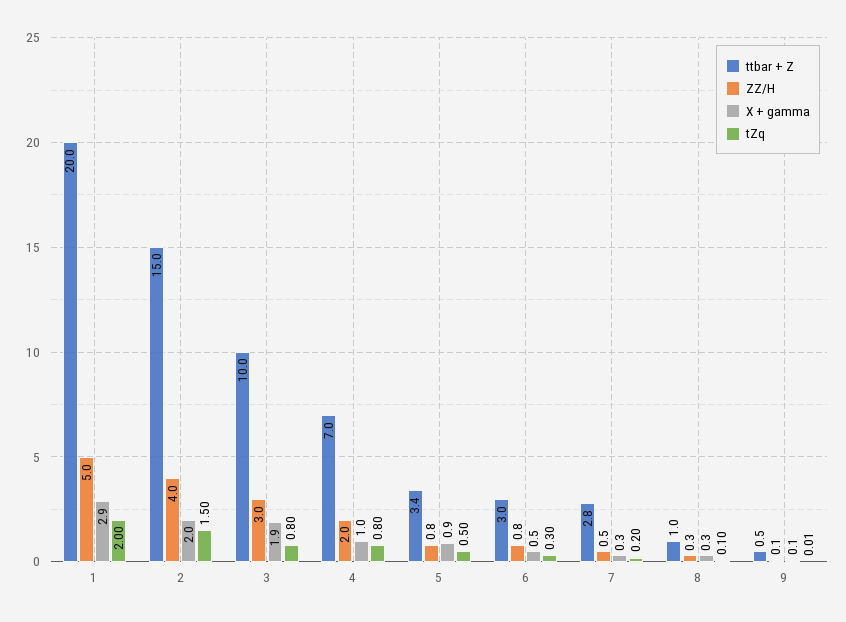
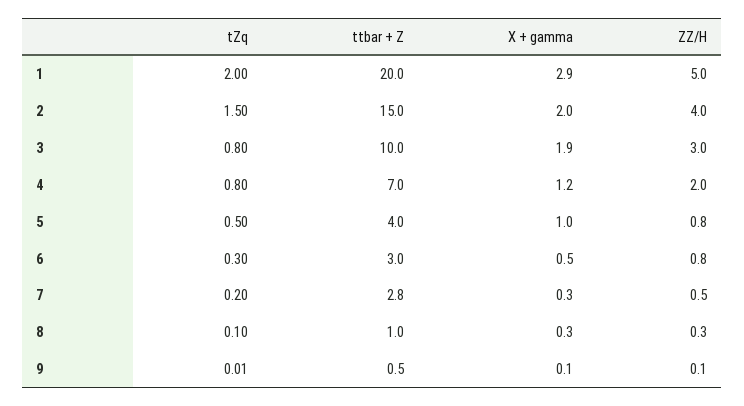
  {
    "ttbar + Z": {
      "1": 20,
      "2": 15,
      "3": 10,
      "4": 7,
-     "5": 3.4,
+     "5": 4,
      "6": 3,
      "7": 2.8,
      "8": 1,
      "9": 0.5
    },
    "ZZ/H": {
      "1": 5,
      "2": 4,
      "3": 3,
      "4": 2,
      "5": 0.8,
      "6": 0.8,
      "7": 0.5,
      "8": 0.3,
      "9": 0.1
    },
    "X + gamma": {
      "1": 2.9,
      "2": 2,
      "3": 1.9,
-     "4": 1,
+     "4": 1.2,
-     "5": 0.9,
+     "5": 1,
      "6": 0.5,
      "7": 0.3,
      "8": 0.3,
      "9": 0.1
    },
    "tZq": {
      "1": 2,
      "2": 1.5,
      "3": 0.8,
      "4": 0.8,
      "5": 0.5,
      "6": 0.3,
      "7": 0.2,
      "8": 0.1,
      "9": 0.01
    }
  }

